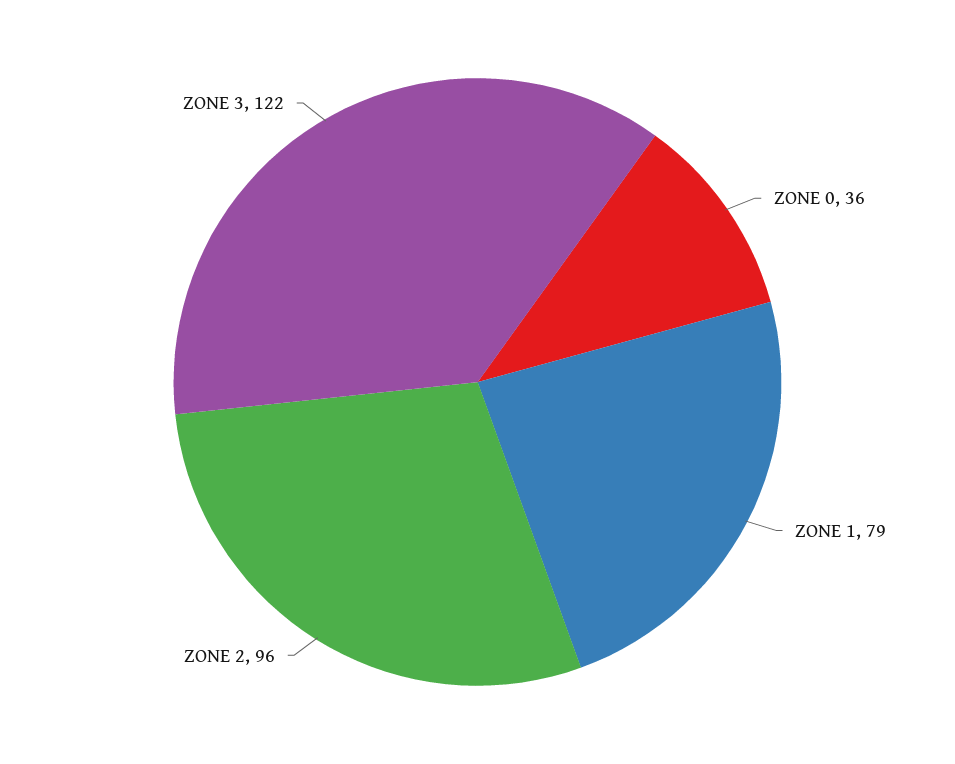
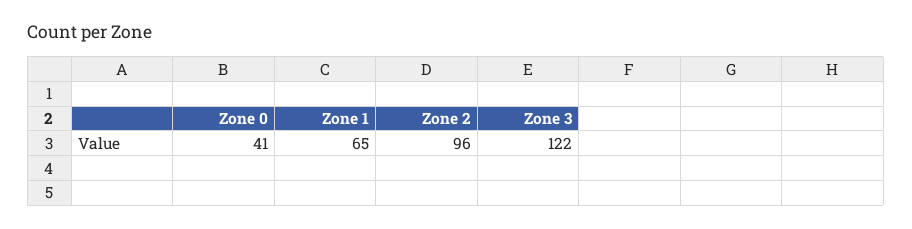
  {
-   "ZONE 0": 36,
+   "ZONE 0": 41,
-   "ZONE 1": 79,
+   "ZONE 1": 65,
    "ZONE 2": 96,
    "ZONE 3": 122
  }

